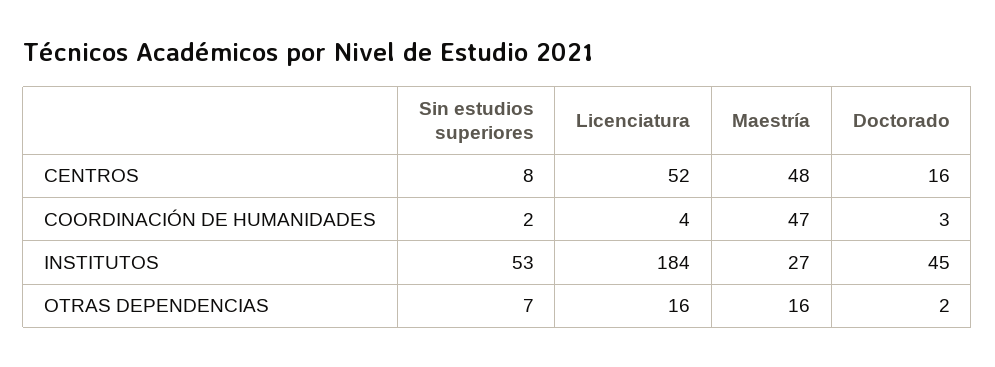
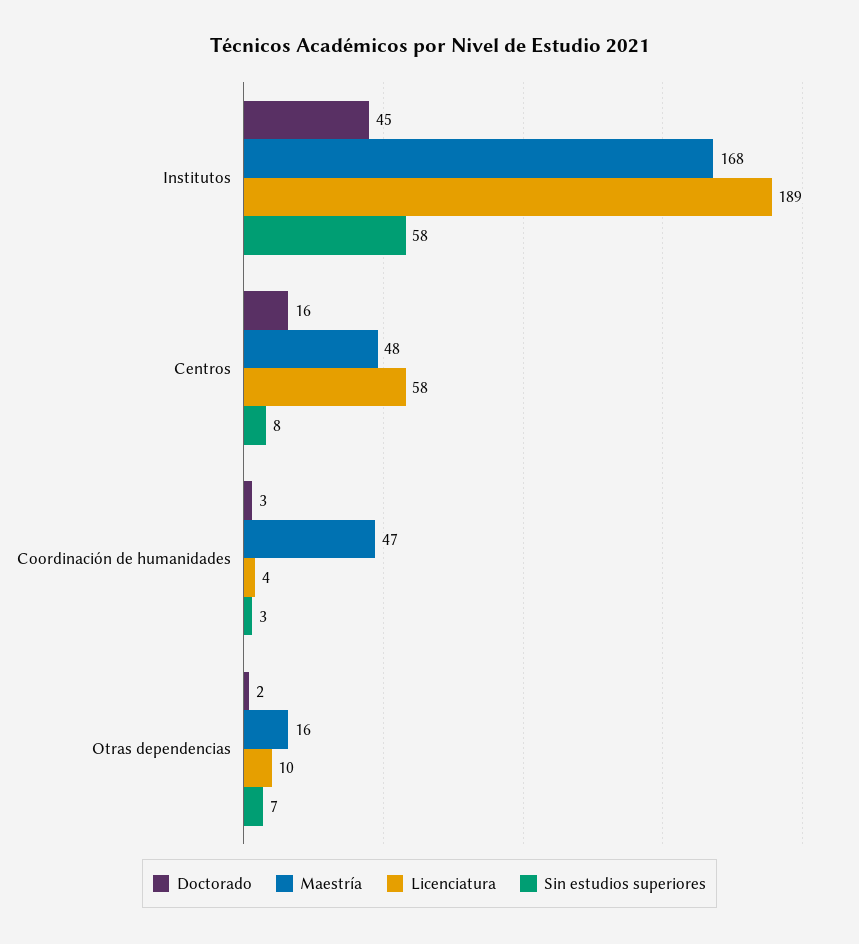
  {
    "Sin estudios superiores": {
      "CENTROS": 8,
-     "COORDINACIÓN DE HUMANIDADES": 2,
+     "COORDINACIÓN DE HUMANIDADES": 3,
-     "INSTITUTOS": 53,
+     "INSTITUTOS": 58,
      "OTRAS DEPENDENCIAS": 7
    },
    "Licenciatura": {
-     "CENTROS": 52,
+     "CENTROS": 58,
      "COORDINACIÓN DE HUMANIDADES": 4,
-     "INSTITUTOS": 184,
+     "INSTITUTOS": 189,
-     "OTRAS DEPENDENCIAS": 16
+     "OTRAS DEPENDENCIAS": 10
    },
    "Maestría": {
      "CENTROS": 48,
      "COORDINACIÓN DE HUMANIDADES": 47,
-     "INSTITUTOS": 27,
+     "INSTITUTOS": 168,
      "OTRAS DEPENDENCIAS": 16
    },
    "Doctorado": {
      "CENTROS": 16,
      "COORDINACIÓN DE HUMANIDADES": 3,
      "INSTITUTOS": 45,
      "OTRAS DEPENDENCIAS": 2
    }
  }

